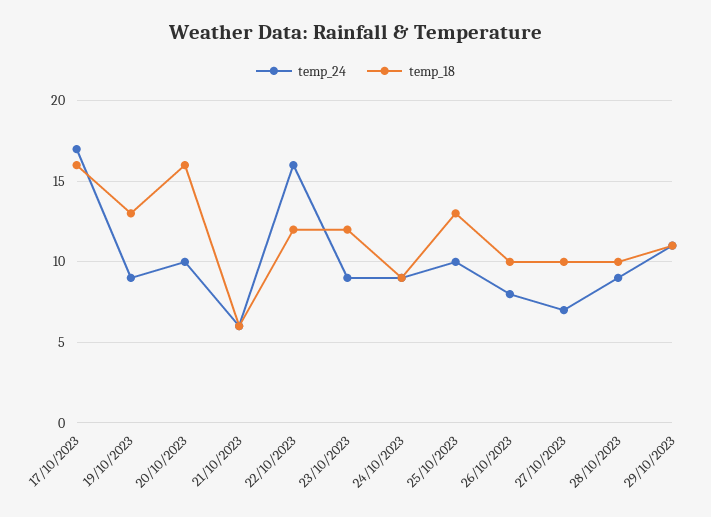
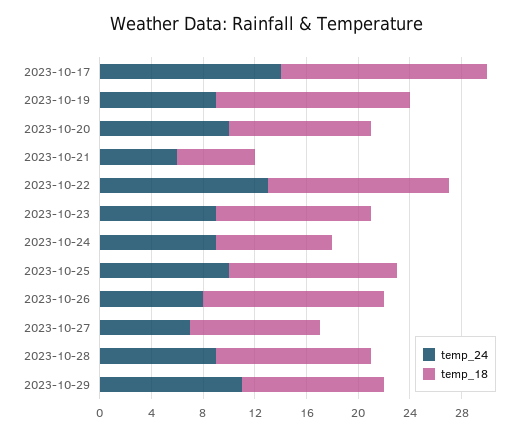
  {
    "temp_24": {
-     "17/10/2023": 17,
+     "17/10/2023": 14,
      "19/10/2023": 9,
      "20/10/2023": 10,
      "21/10/2023": 6,
-     "22/10/2023": 16,
+     "22/10/2023": 13,
      "23/10/2023": 9,
      "24/10/2023": 9,
      "25/10/2023": 10,
      "26/10/2023": 8,
      "27/10/2023": 7,
      "28/10/2023": 9,
      "29/10/2023": 11
    },
    "temp_18": {
      "17/10/2023": 16,
-     "19/10/2023": 13,
+     "19/10/2023": 15,
-     "20/10/2023": 16,
+     "20/10/2023": 11,
      "21/10/2023": 6,
-     "22/10/2023": 12,
+     "22/10/2023": 14,
      "23/10/2023": 12,
      "24/10/2023": 9,
      "25/10/2023": 13,
-     "26/10/2023": 10,
+     "26/10/2023": 14,
      "27/10/2023": 10,
-     "28/10/2023": 10,
+     "28/10/2023": 12,
      "29/10/2023": 11
    }
  }

